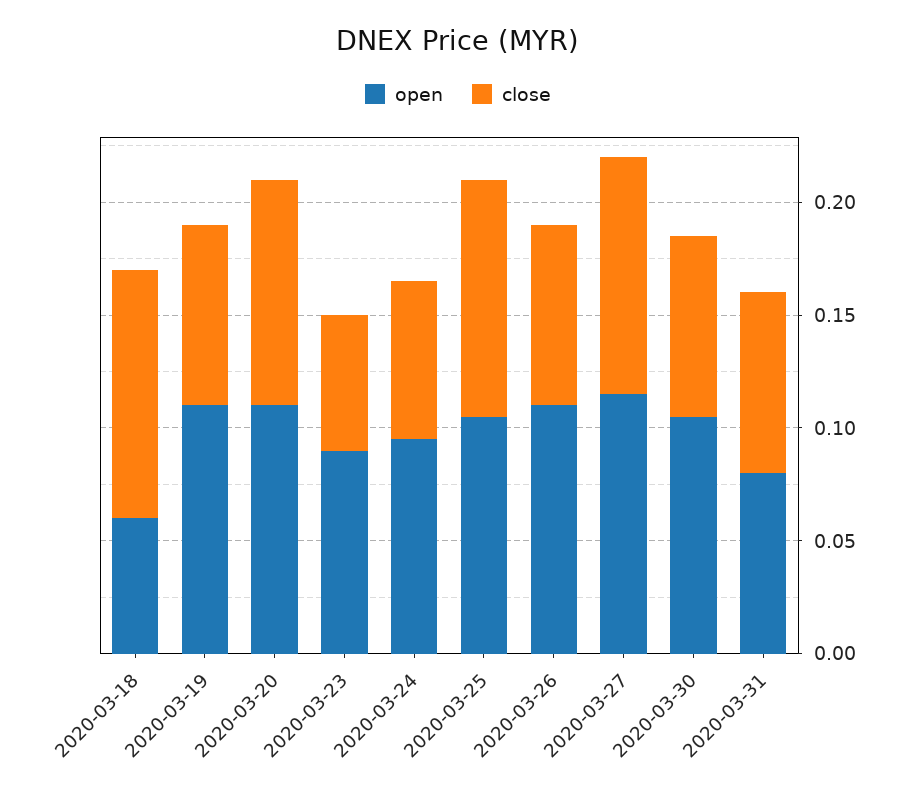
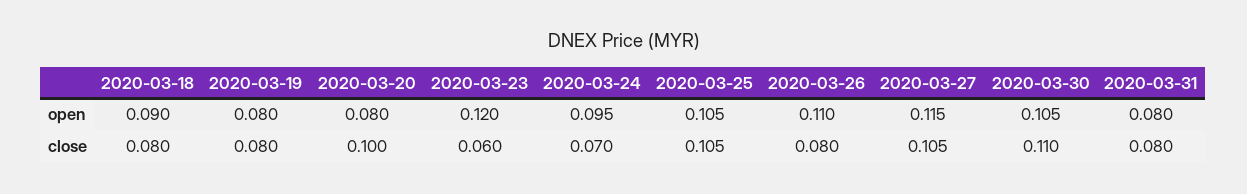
  {
    "open": {
-     "2020-03-18": 0.06,
+     "2020-03-18": 0.09,
-     "2020-03-19": 0.11,
+     "2020-03-19": 0.08,
-     "2020-03-20": 0.11,
+     "2020-03-20": 0.08,
-     "2020-03-23": 0.09,
+     "2020-03-23": 0.12,
      "2020-03-24": 0.095,
      "2020-03-25": 0.105,
      "2020-03-26": 0.11,
      "2020-03-27": 0.115,
      "2020-03-30": 0.105,
      "2020-03-31": 0.08
    },
    "close": {
-     "2020-03-18": 0.11,
+     "2020-03-18": 0.08,
      "2020-03-19": 0.08,
      "2020-03-20": 0.1,
      "2020-03-23": 0.06,
      "2020-03-24": 0.07,
      "2020-03-25": 0.105,
      "2020-03-26": 0.08,
      "2020-03-27": 0.105,
-     "2020-03-30": 0.08,
+     "2020-03-30": 0.11,
      "2020-03-31": 0.08
    }
  }

